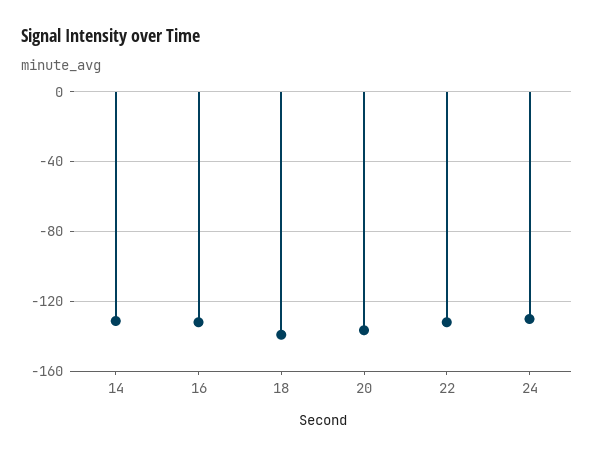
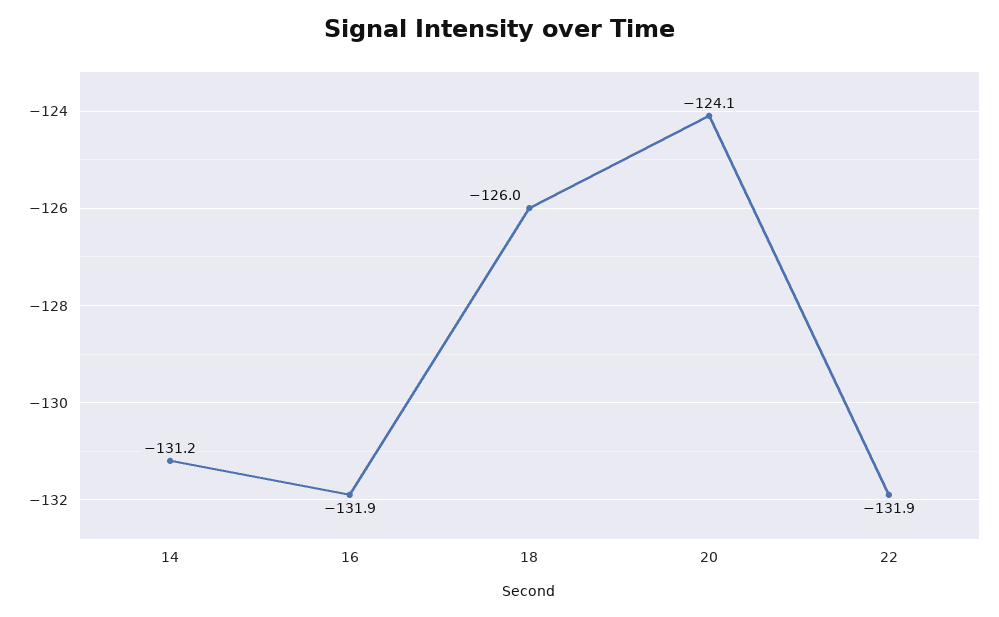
  {
    "14": -131.2,
    "16": -131.9,
-   "18": -140,
+   "18": -126,
-   "20": -135,
+   "20": -124.1,
-   "22": -131.9,
+   "22": -131.9
-   "24": -130
  }

